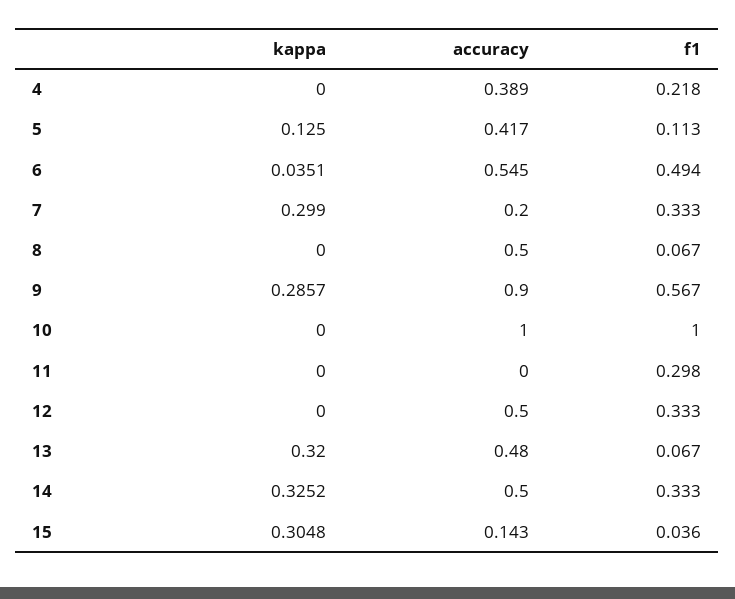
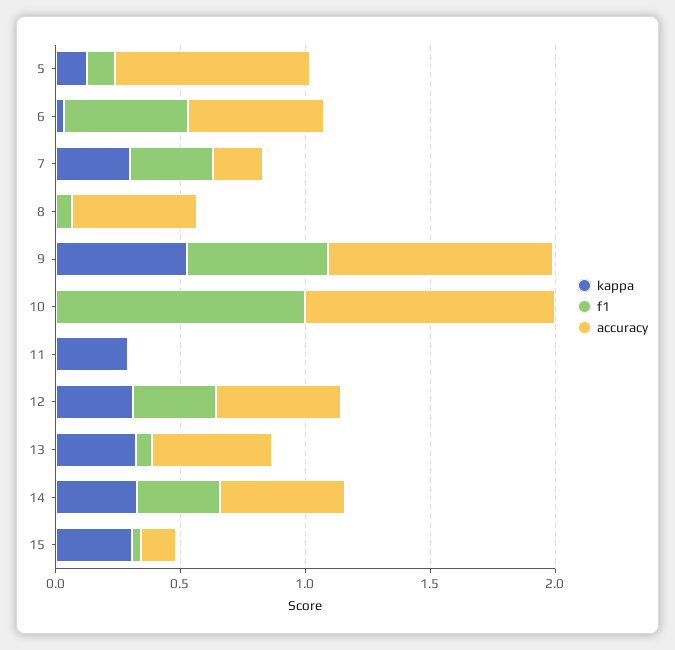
  {
    "kappa": {
-     "4": 0,
      "5": 0.125,
      "6": 0.0351,
      "7": 0.299,
      "8": 0,
-     "9": 0.2857,
+     "9": 0.5,
      "10": 0,
-     "11": 0,
+     "11": 0.3,
-     "12": 0,
+     "12": 0.3,
      "13": 0.32,
      "14": 0.3252,
      "15": 0.3048
    },
    "accuracy": {
-     "4": 0.389,
-     "5": 0.417,
+     "5": 0.8,
      "6": 0.545,
      "7": 0.2,
      "8": 0.5,
      "9": 0.9,
      "10": 1,
      "11": 0,
      "12": 0.5,
      "13": 0.48,
      "14": 0.5,
      "15": 0.143
    },
    "f1": {
-     "4": 0.218,
      "5": 0.113,
      "6": 0.494,
      "7": 0.333,
      "8": 0.067,
      "9": 0.567,
      "10": 1,
-     "11": 0.298,
+     "11": 0,
      "12": 0.333,
      "13": 0.067,
      "14": 0.333,
      "15": 0.036
    }
  }

